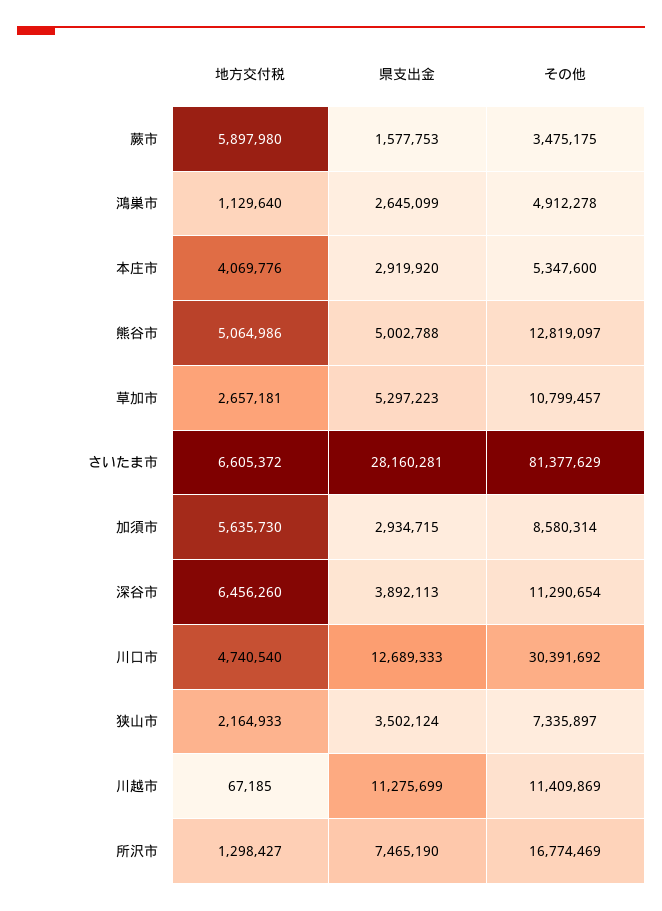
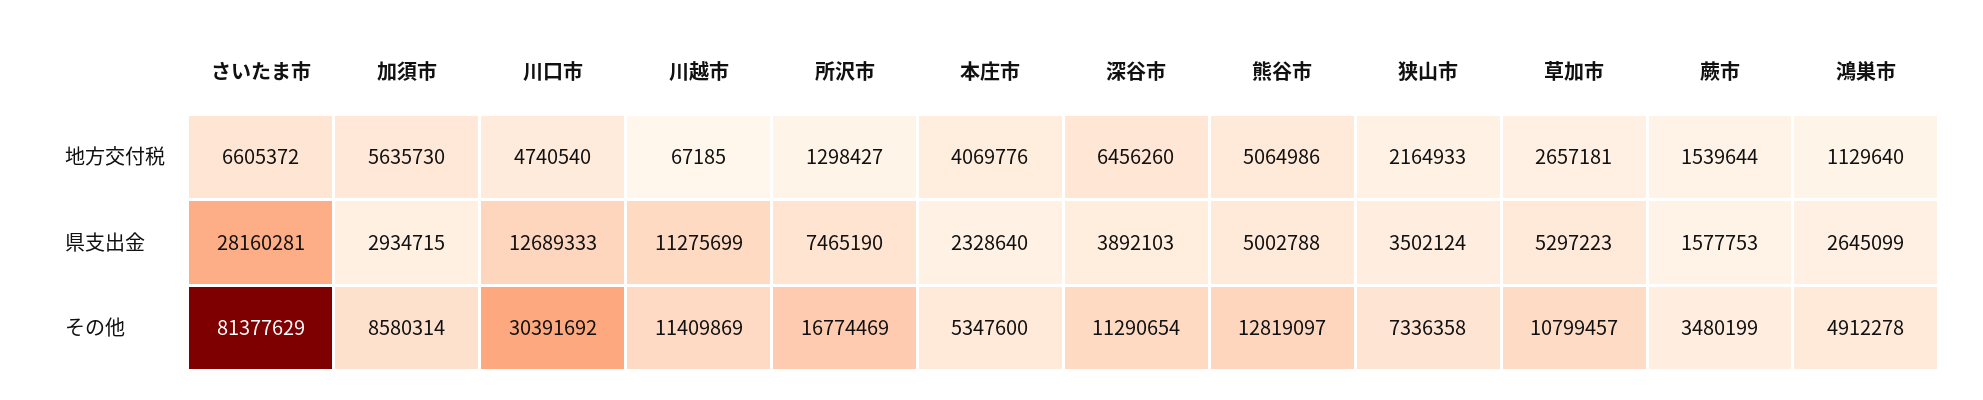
  {
    "地方交付税": {
-     "蕨市": 5897980,
+     "蕨市": 1539644,
      "鴻巣市": 1129640,
      "本庄市": 4069776,
      "熊谷市": 5064986,
      "草加市": 2657181,
      "さいたま市": 6605372,
      "加須市": 5635730,
      "深谷市": 6456260,
      "川口市": 4740540,
      "狭山市": 2164933,
      "川越市": 67185,
      "所沢市": 1298427
    },
    "県支出金": {
      "蕨市": 1577753,
      "鴻巣市": 2645099,
-     "本庄市": 2919920,
+     "本庄市": 2328640,
      "熊谷市": 5002788,
      "草加市": 5297223,
      "さいたま市": 28160281,
      "加須市": 2934715,
-     "深谷市": 3892113,
+     "深谷市": 3892103,
      "川口市": 12689333,
      "狭山市": 3502124,
      "川越市": 11275699,
      "所沢市": 7465190
    },
    "その他": {
-     "蕨市": 3475175,
+     "蕨市": 3480199,
      "鴻巣市": 4912278,
      "本庄市": 5347600,
      "熊谷市": 12819097,
      "草加市": 10799457,
      "さいたま市": 81377629,
      "加須市": 8580314,
      "深谷市": 11290654,
      "川口市": 30391692,
-     "狭山市": 7335897,
+     "狭山市": 7336358,
      "川越市": 11409869,
      "所沢市": 16774469
    }
  }

